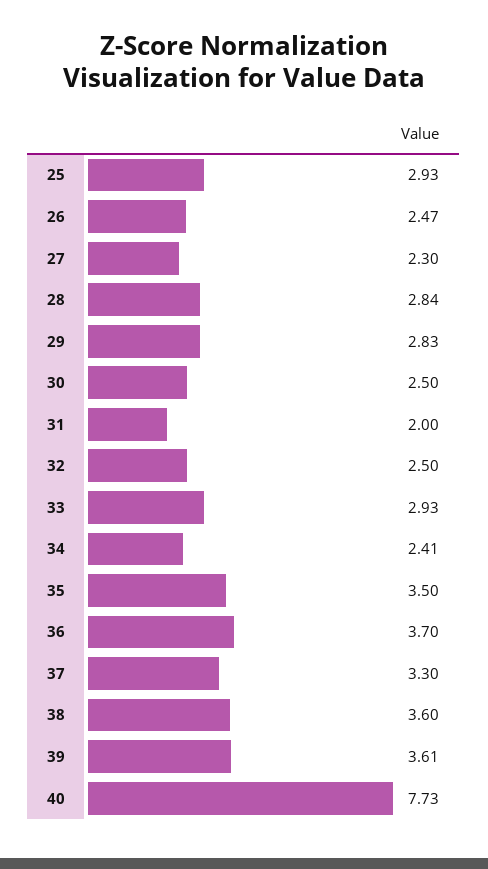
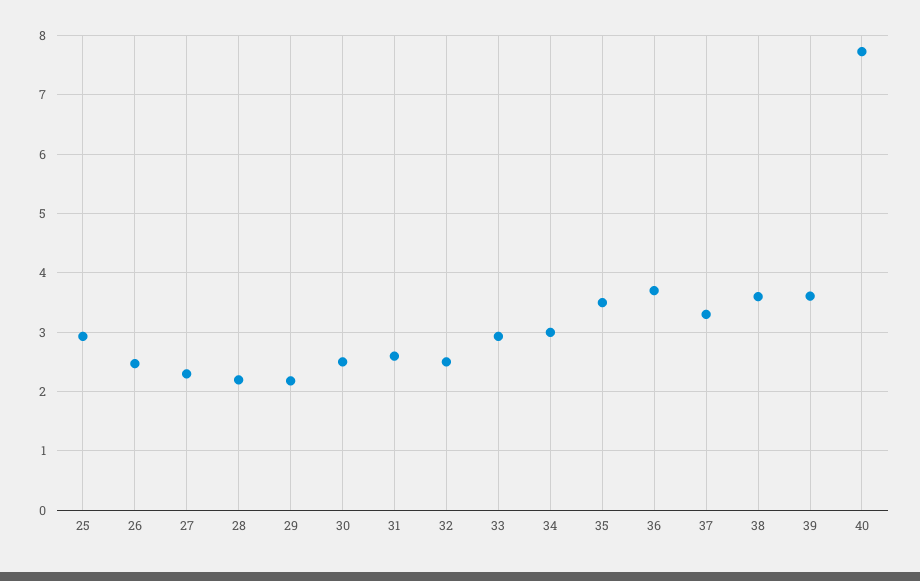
  {
    "25": 2.93,
    "26": 2.47,
    "27": 2.3,
-   "28": 2.84,
+   "28": 2.2,
-   "29": 2.83,
+   "29": 2.2,
    "30": 2.5,
-   "31": 2,
+   "31": 2.6,
    "32": 2.5,
    "33": 2.93,
-   "34": 2.41,
+   "34": 3,
    "35": 3.5,
    "36": 3.7,
    "37": 3.3,
    "38": 3.6,
    "39": 3.61,
    "40": 7.73
  }

